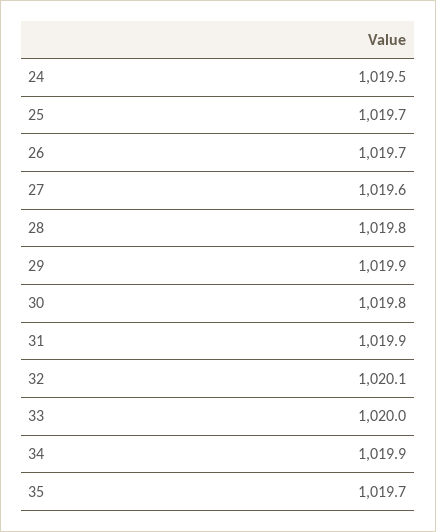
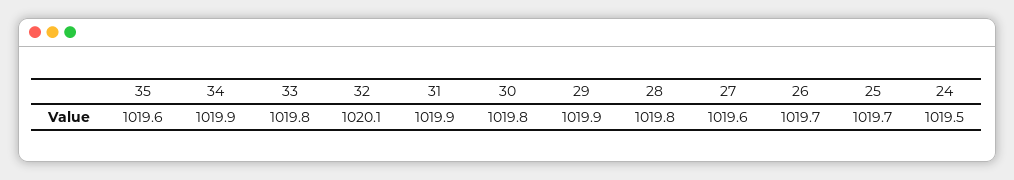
  {
    "24": 1019.5,
    "25": 1019.7,
    "26": 1019.7,
    "27": 1019.6,
    "28": 1019.8,
    "29": 1019.9,
    "30": 1019.8,
    "31": 1019.9,
    "32": 1020.1,
-   "33": 1020,
+   "33": 1019.8,
    "34": 1019.9,
-   "35": 1019.7
+   "35": 1019.6
  }

